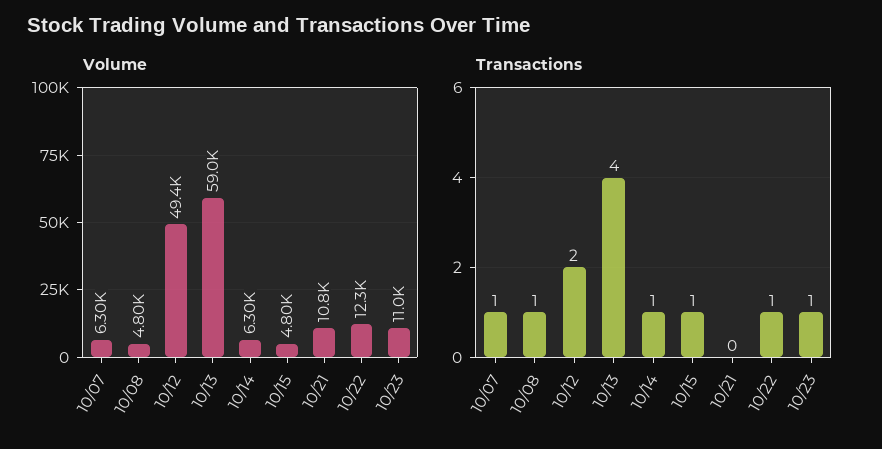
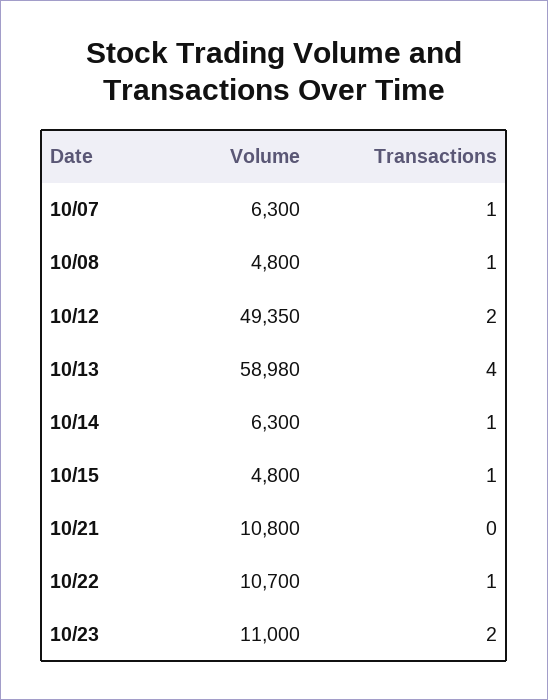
  {
    "Volume": {
      "10/07": 6300,
      "10/08": 4800,
      "10/12": 49350,
      "10/13": 58980,
      "10/14": 6300,
      "10/15": 4800,
      "10/21": 10800,
-     "10/22": 12300,
+     "10/22": 10700,
      "10/23": 11000
    },
    "Transactions": {
      "10/07": 1,
      "10/08": 1,
      "10/12": 2,
      "10/13": 4,
      "10/14": 1,
      "10/15": 1,
      "10/21": 0,
      "10/22": 1,
-     "10/23": 1
+     "10/23": 2
    }
  }

